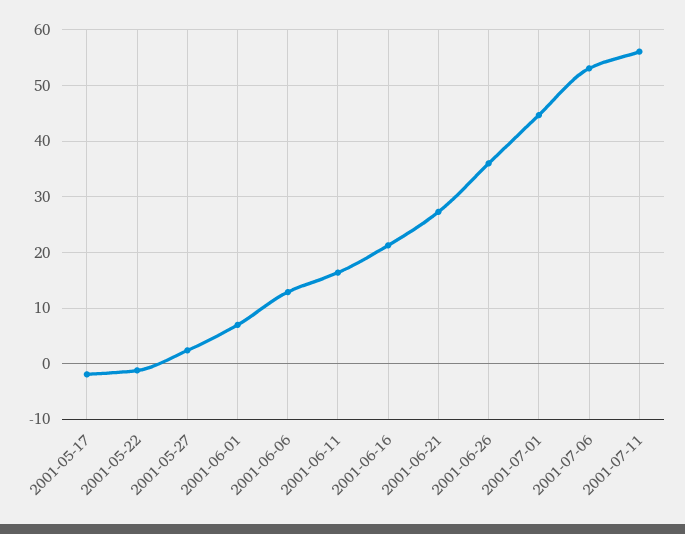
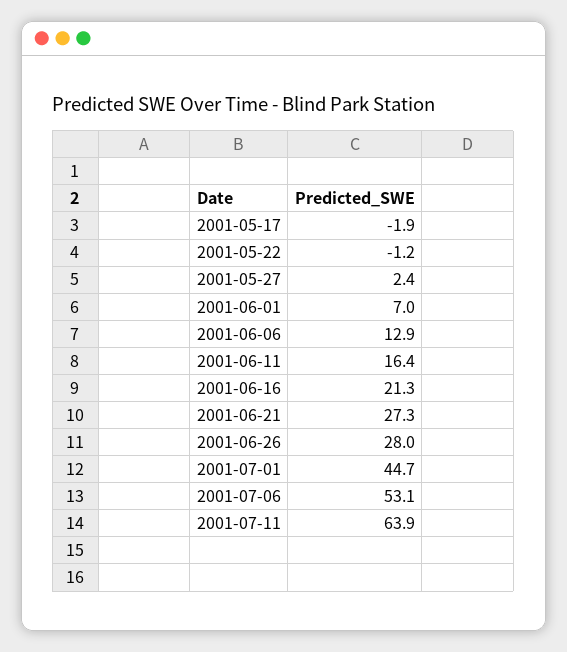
  {
    "2001-05-17": -1.9,
    "2001-05-22": -1.2,
    "2001-05-27": 2.4,
    "2001-06-01": 7,
    "2001-06-06": 12.9,
    "2001-06-11": 16.4,
    "2001-06-16": 21.3,
    "2001-06-21": 27.3,
-   "2001-06-26": 36,
+   "2001-06-26": 28,
    "2001-07-01": 44.7,
    "2001-07-06": 53.1,
-   "2001-07-11": 56
+   "2001-07-11": 63.9
  }

